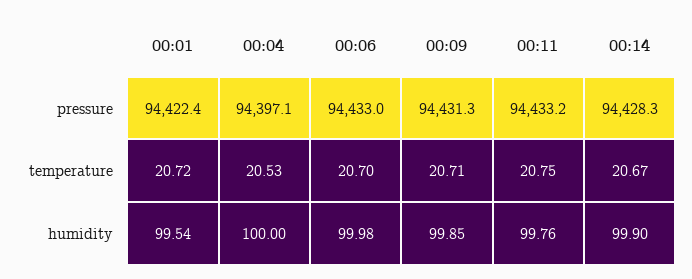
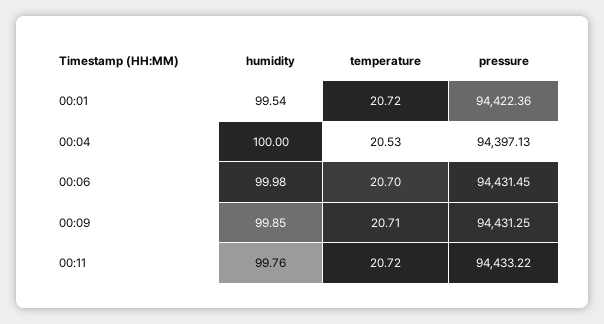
  {
    "00:01": {
      "pressure": 94422.36,
      "temperature": 20.72,
      "humidity": 99.54
    },
    "00:04": {
      "pressure": 94397.13,
      "temperature": 20.53,
      "humidity": 100
    },
    "00:06": {
-     "pressure": 94433,
+     "pressure": 94431.45,
      "temperature": 20.7,
      "humidity": 99.98
    },
    "00:09": {
      "pressure": 94431.25,
      "temperature": 20.71,
      "humidity": 99.85
    },
    "00:11": {
      "pressure": 94433.22,
-     "temperature": 20.75,
+     "temperature": 20.72,
      "humidity": 99.76
-   },
+   }
-   "00:14": {
-     "pressure": 94428.3,
-     "temperature": 20.67,
-     "humidity": 99.9
-   }
  }

